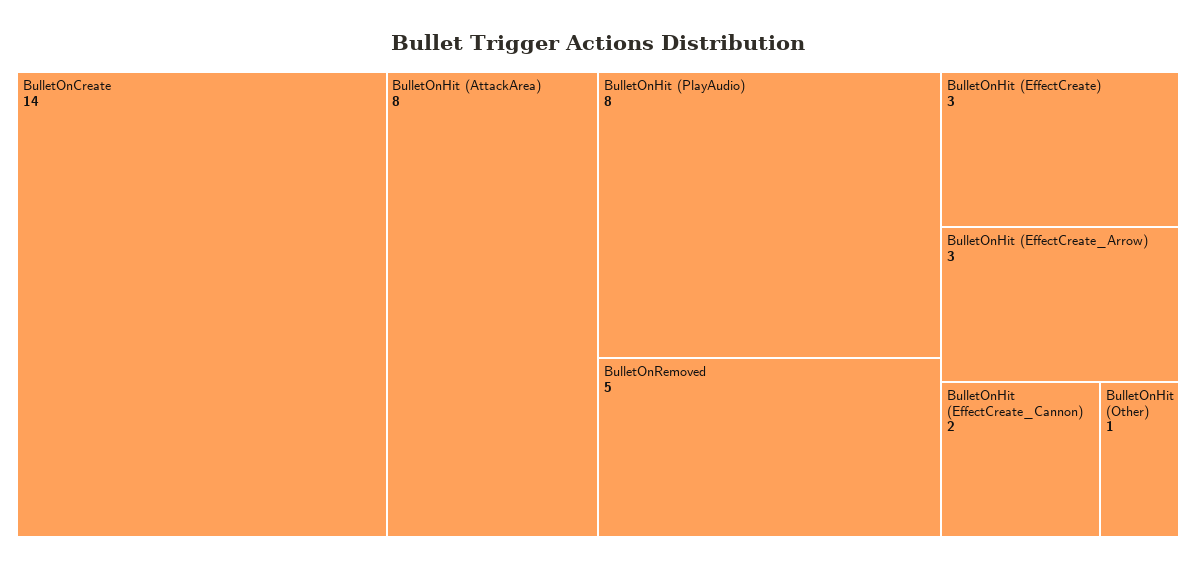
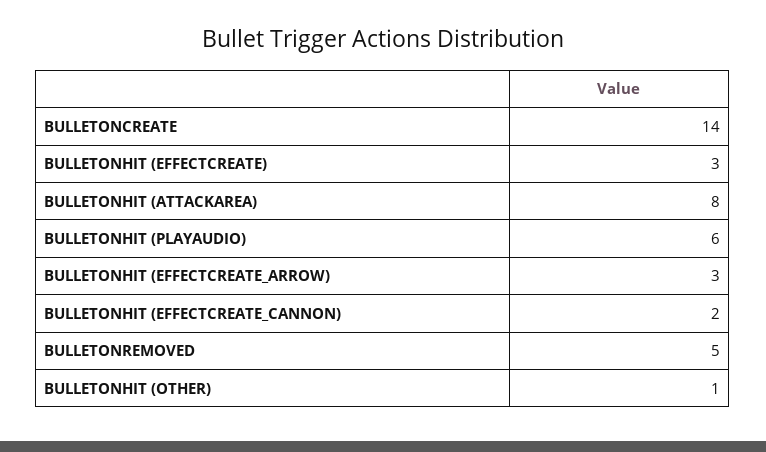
  {
    "BulletOnCreate": 14,
    "BulletOnHit (AttackArea)": 8,
-   "BulletOnHit (PlayAudio)": 8,
+   "BulletOnHit (PlayAudio)": 6,
    "BulletOnRemoved": 5,
    "BulletOnHit (EffectCreate)": 3,
    "BulletOnHit (EffectCreate_Arrow)": 3,
    "BulletOnHit (EffectCreate_Cannon)": 2,
    "BulletOnHit (Other)": 1
  }

